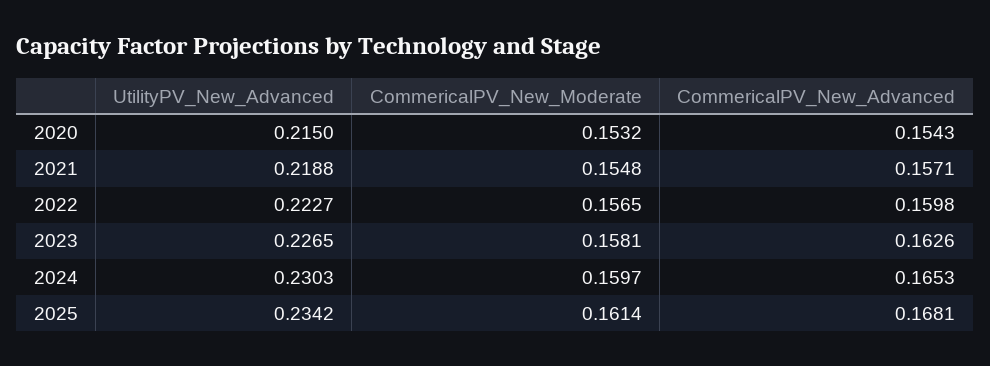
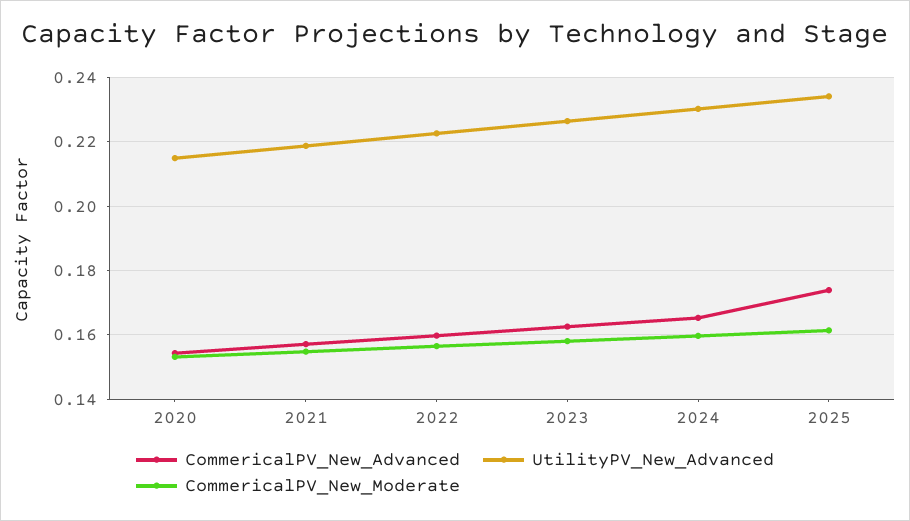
  {
    "UtilityPV_New_Advanced": {
      "2020": 0.215,
      "2021": 0.2188,
      "2022": 0.2227,
      "2023": 0.2265,
      "2024": 0.2303,
      "2025": 0.2342
    },
    "CommericalPV_New_Moderate": {
      "2020": 0.1532,
      "2021": 0.1548,
      "2022": 0.1565,
      "2023": 0.1581,
      "2024": 0.1597,
      "2025": 0.1614
    },
    "CommericalPV_New_Advanced": {
      "2020": 0.1543,
      "2021": 0.1571,
      "2022": 0.1598,
      "2023": 0.1626,
      "2024": 0.1653,
-     "2025": 0.1681
+     "2025": 0.174
    }
  }

